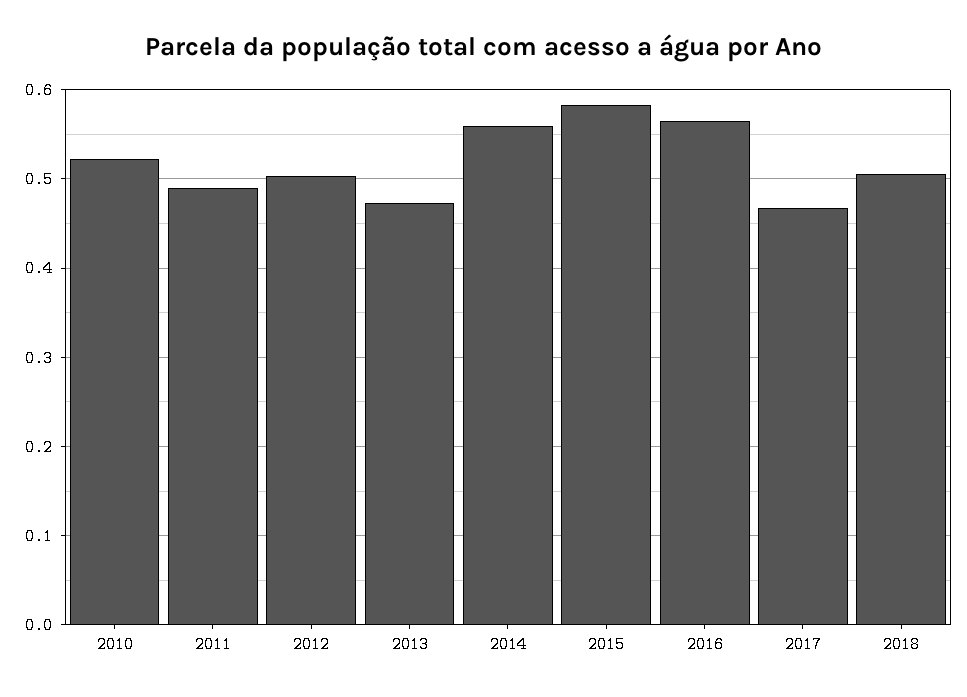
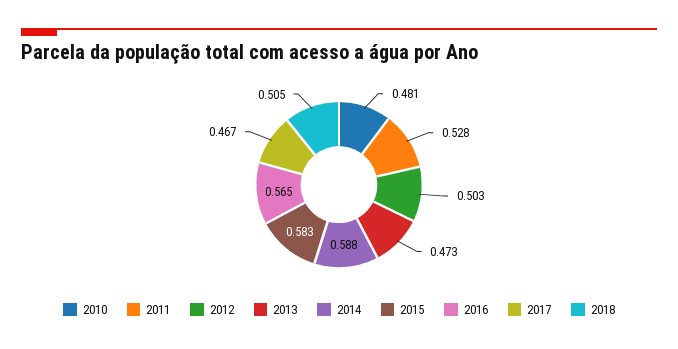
  {
-   "2010": 0.52,
+   "2010": 0.481,
-   "2011": 0.49,
+   "2011": 0.528,
    "2012": 0.503,
    "2013": 0.473,
-   "2014": 0.56,
+   "2014": 0.588,
    "2015": 0.583,
    "2016": 0.565,
    "2017": 0.467,
    "2018": 0.505
  }

